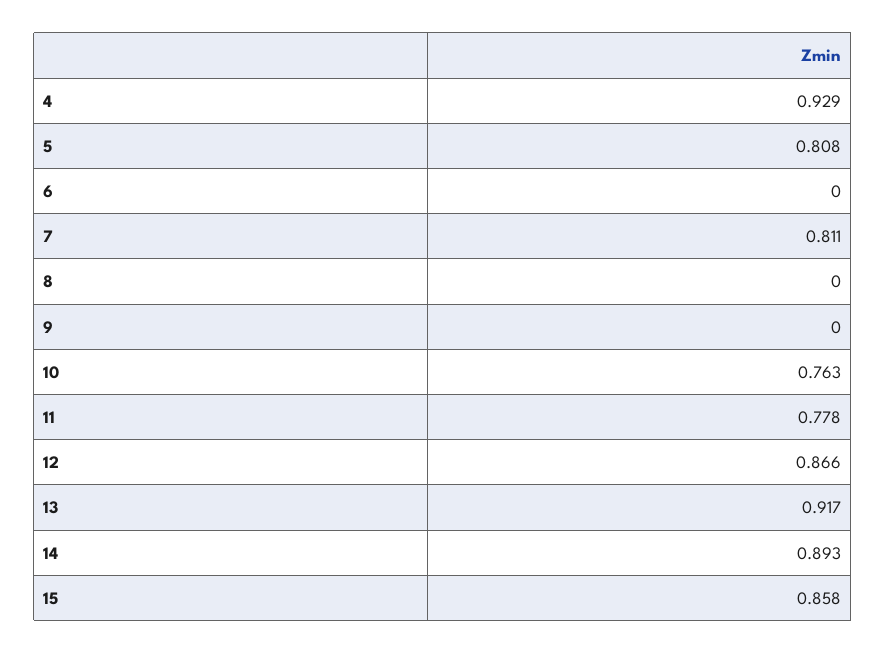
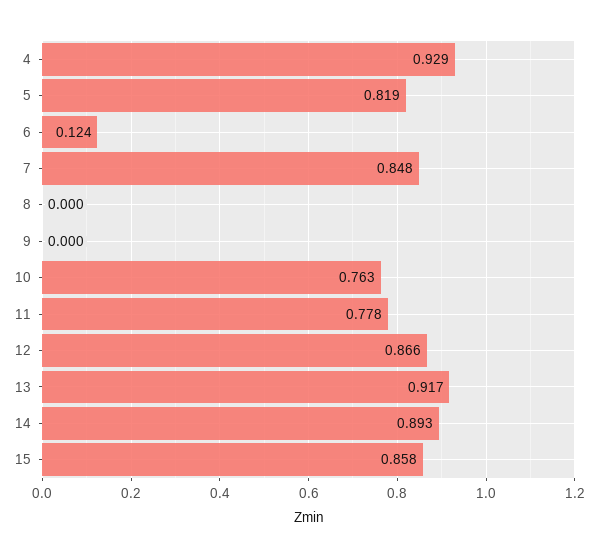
  {
    "4": 0.929,
-   "5": 0.808,
+   "5": 0.819,
-   "6": 0,
+   "6": 0.124,
-   "7": 0.811,
+   "7": 0.848,
    "8": 0,
    "9": 0,
    "10": 0.763,
    "11": 0.778,
    "12": 0.866,
    "13": 0.917,
    "14": 0.893,
    "15": 0.858
  }

